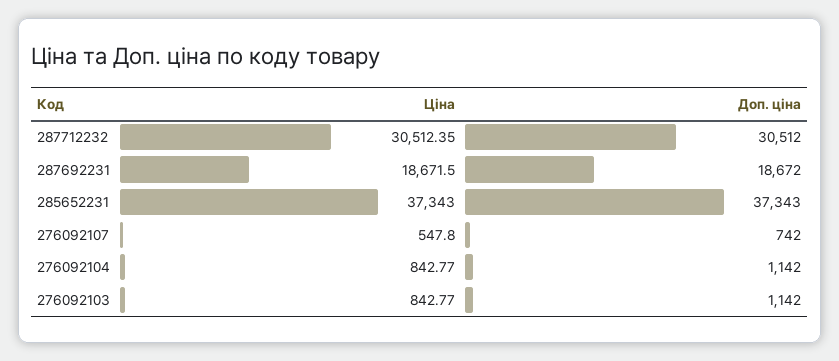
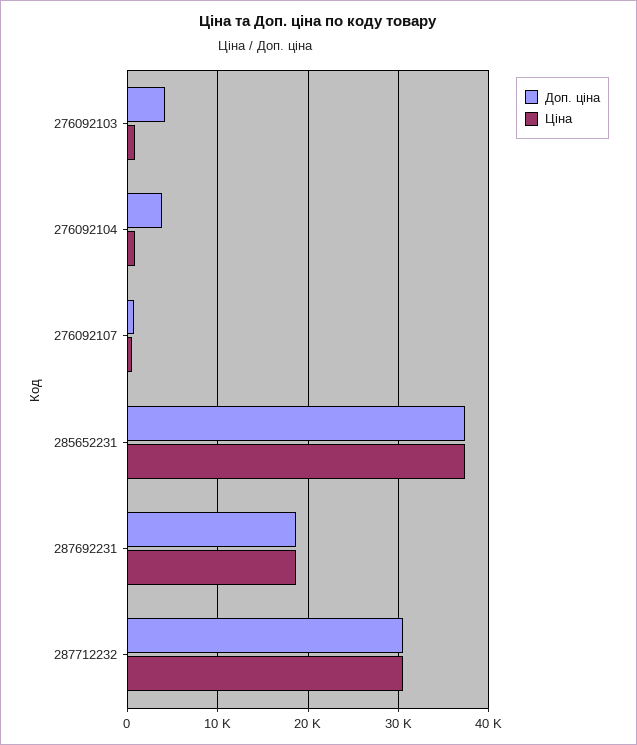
  {
    "Ціна": {
      "287712232": 30512.35,
      "287692231": 18671.5,
      "285652231": 37343,
      "276092107": 547.8,
      "276092104": 842.77,
      "276092103": 842.77
    },
    "Доп. ціна": {
      "287712232": 30512,
      "287692231": 18672,
      "285652231": 37343,
      "276092107": 742,
-     "276092104": 1142,
+     "276092104": 4000,
-     "276092103": 1142
+     "276092103": 4000
    }
  }

